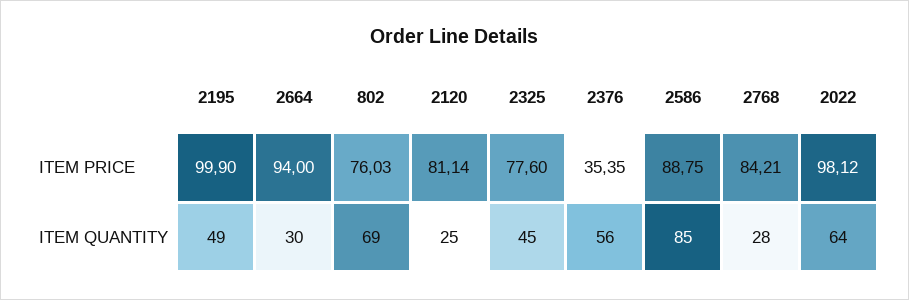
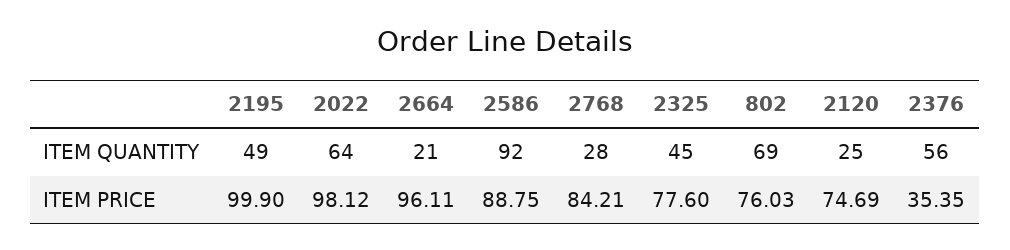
  {
    "2195": {
      "ITEM PRICE": 99.9,
      "ITEM QUANTITY": 49
    },
    "2664": {
-     "ITEM PRICE": 94,
+     "ITEM PRICE": 96.11,
-     "ITEM QUANTITY": 30
+     "ITEM QUANTITY": 21
    },
    "802": {
      "ITEM PRICE": 76.03,
      "ITEM QUANTITY": 69
    },
    "2120": {
-     "ITEM PRICE": 81.14,
+     "ITEM PRICE": 74.69,
      "ITEM QUANTITY": 25
    },
    "2325": {
      "ITEM PRICE": 77.6,
      "ITEM QUANTITY": 45
    },
    "2376": {
      "ITEM PRICE": 35.35,
      "ITEM QUANTITY": 56
    },
    "2586": {
      "ITEM PRICE": 88.75,
-     "ITEM QUANTITY": 85
+     "ITEM QUANTITY": 92
    },
    "2768": {
      "ITEM PRICE": 84.21,
      "ITEM QUANTITY": 28
    },
    "2022": {
      "ITEM PRICE": 98.12,
      "ITEM QUANTITY": 64
    }
  }

